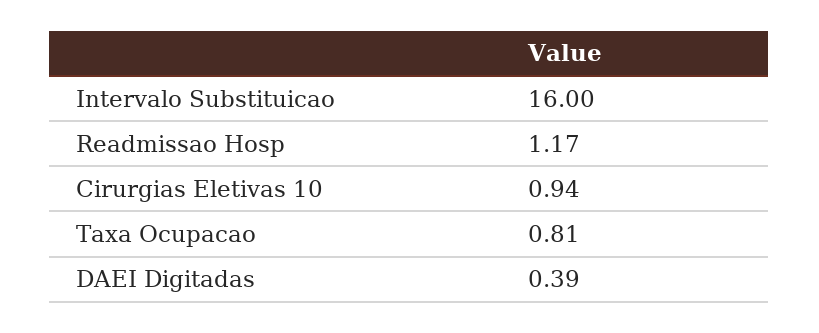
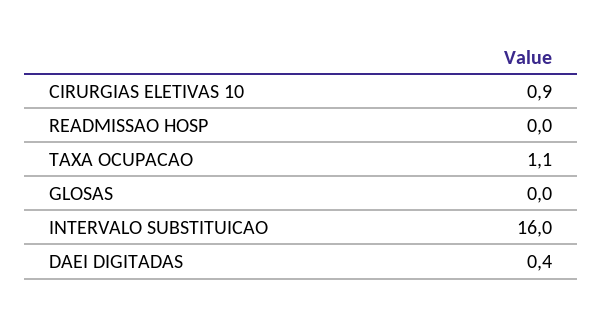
  {
    "Intervalo Substituicao": 16,
-   "Readmissao Hosp": 1.17,
+   "Readmissao Hosp": 0,
    "Cirurgias Eletivas 10": 0.94,
-   "Taxa Ocupacao": 0.81,
+   "Taxa Ocupacao": 1.1,
-   "DAEI Digitadas": 0.39
+   "DAEI Digitadas": 0.39,
+   "GLOSAS": 0
  }

